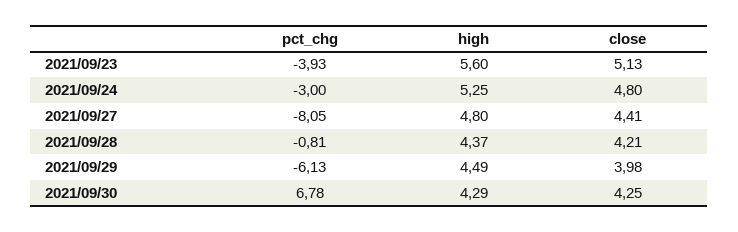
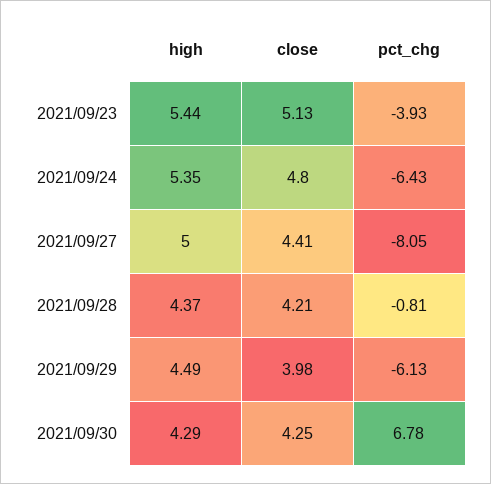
  {
    "pct_chg": {
      "2021/09/23": -3.93,
-     "2021/09/24": -3,
+     "2021/09/24": -6.43,
      "2021/09/27": -8.05,
      "2021/09/28": -0.81,
      "2021/09/29": -6.13,
      "2021/09/30": 6.78
    },
    "high": {
-     "2021/09/23": 5.6,
+     "2021/09/23": 5.44,
-     "2021/09/24": 5.25,
+     "2021/09/24": 5.35,
-     "2021/09/27": 4.8,
+     "2021/09/27": 5,
      "2021/09/28": 4.37,
      "2021/09/29": 4.49,
      "2021/09/30": 4.29
    },
    "close": {
      "2021/09/23": 5.13,
      "2021/09/24": 4.8,
      "2021/09/27": 4.41,
      "2021/09/28": 4.21,
      "2021/09/29": 3.98,
      "2021/09/30": 4.25
    }
  }

